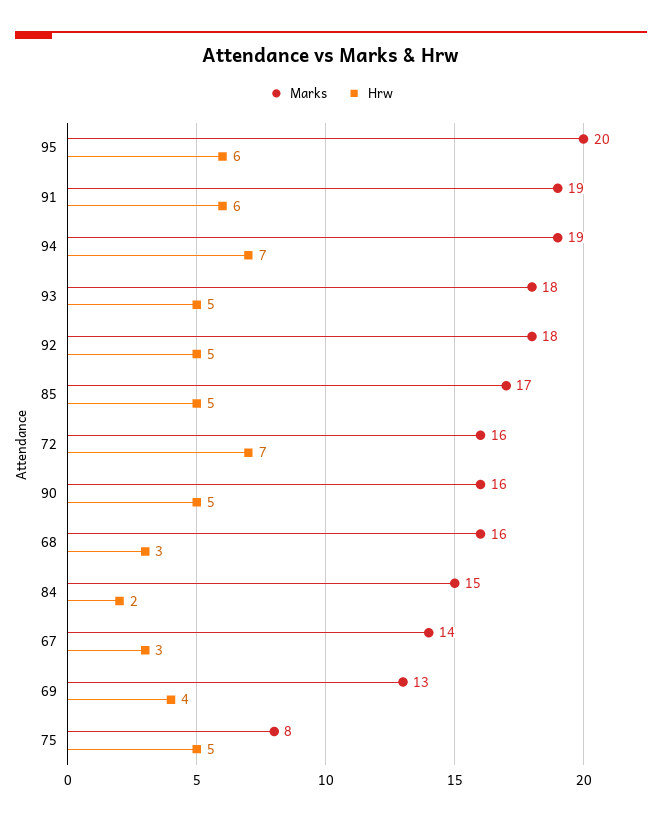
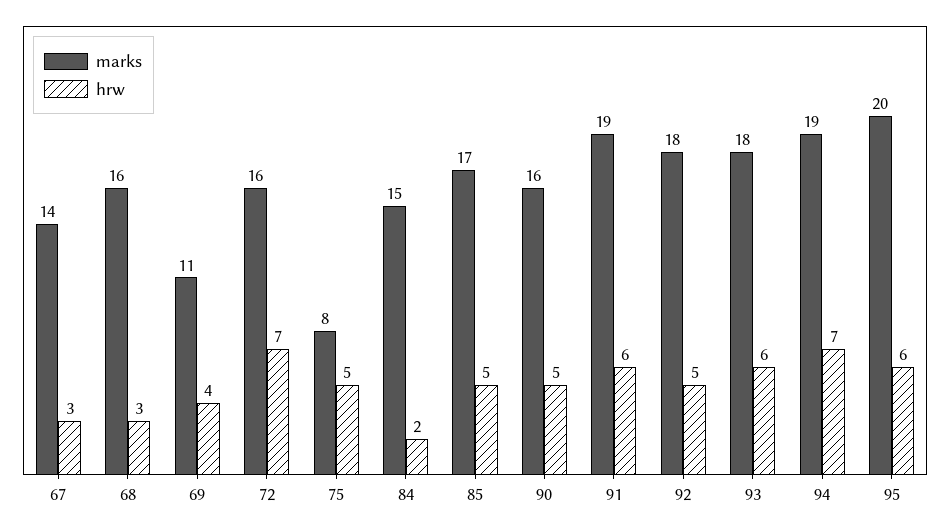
  {
    "Marks": {
      "95": 20,
      "91": 19,
      "94": 19,
      "93": 18,
      "92": 18,
      "85": 17,
      "72": 16,
      "90": 16,
      "68": 16,
      "84": 15,
      "67": 14,
-     "69": 13,
+     "69": 11,
      "75": 8
    },
    "Hrw": {
      "95": 6,
      "91": 6,
      "94": 7,
-     "93": 5,
+     "93": 6,
      "92": 5,
      "85": 5,
      "72": 7,
      "90": 5,
      "68": 3,
      "84": 2,
      "67": 3,
      "69": 4,
      "75": 5
    }
  }

